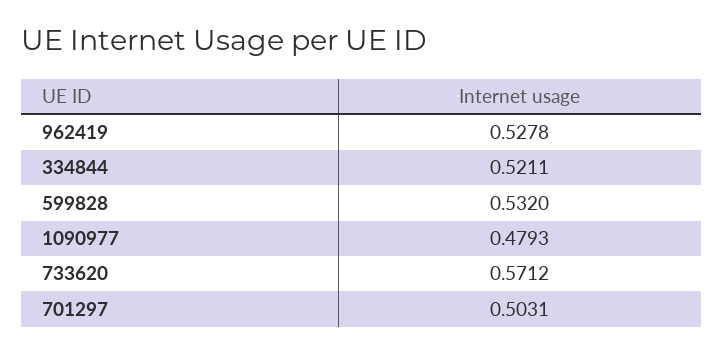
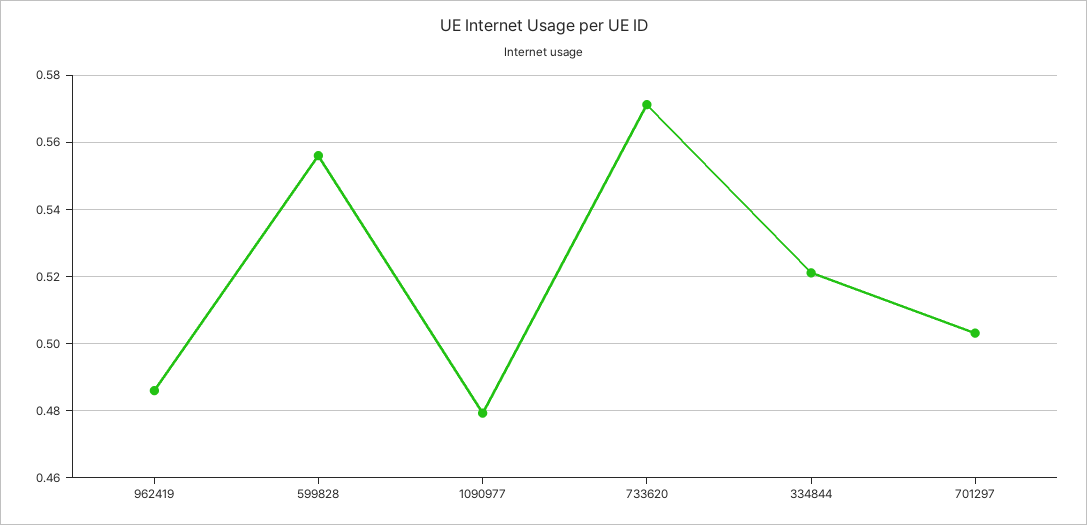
  {
-   "962419": 0.5278,
+   "962419": 0.486,
    "334844": 0.5211,
-   "599828": 0.532,
+   "599828": 0.556,
    "1090977": 0.4793,
    "733620": 0.5712,
    "701297": 0.5031
  }

